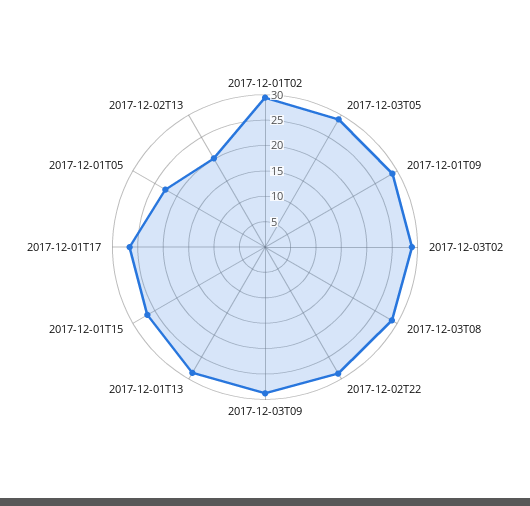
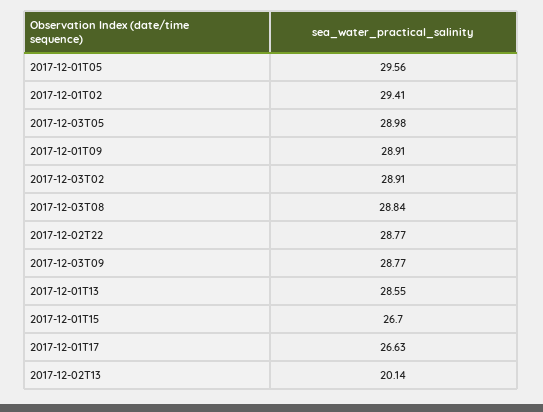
  {
    "2017-12-01T02": 29.41,
    "2017-12-03T05": 28.98,
    "2017-12-01T09": 28.91,
    "2017-12-03T02": 28.91,
    "2017-12-03T08": 28.84,
    "2017-12-02T22": 28.77,
    "2017-12-03T09": 28.77,
    "2017-12-01T13": 28.55,
    "2017-12-01T15": 26.7,
    "2017-12-01T17": 26.63,
-   "2017-12-01T05": 22.5,
+   "2017-12-01T05": 29.56,
    "2017-12-02T13": 20.14
  }

